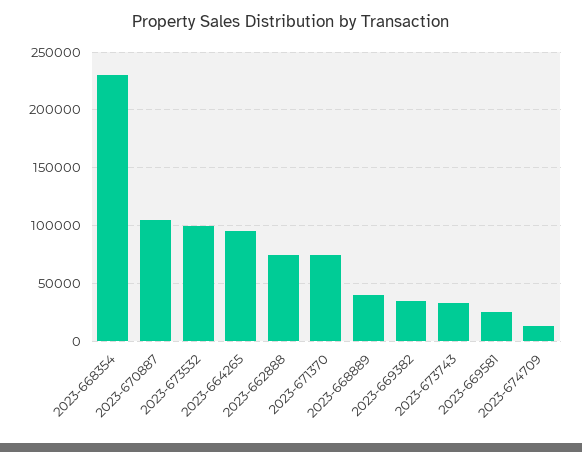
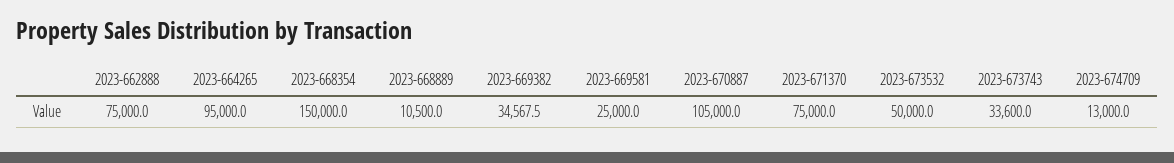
  {
-   "2023-668354": 230000,
+   "2023-668354": 150000,
    "2023-670887": 105000,
-   "2023-673532": 100000,
+   "2023-673532": 50000,
    "2023-664265": 95000,
    "2023-662888": 75000,
    "2023-671370": 75000,
-   "2023-668889": 40000,
+   "2023-668889": 10500,
    "2023-669382": 34567.5,
    "2023-673743": 33600,
    "2023-669581": 25000,
    "2023-674709": 13000
  }

